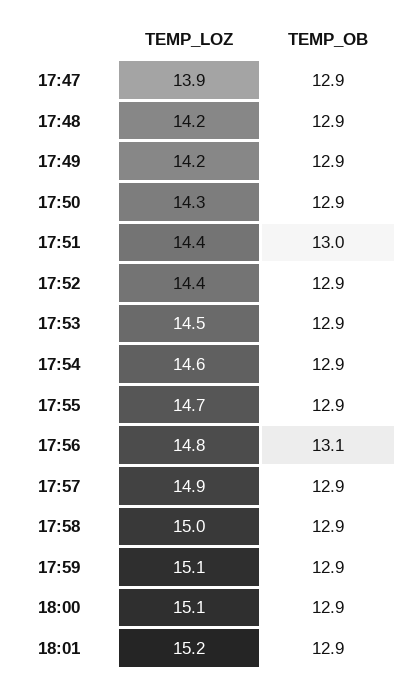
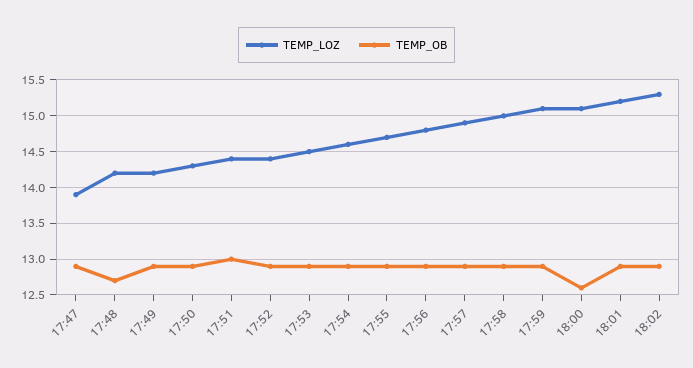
  {
    "TEMP_LOZ": {
      "17:47": 13.9,
      "17:48": 14.2,
      "17:49": 14.2,
      "17:50": 14.3,
      "17:51": 14.4,
      "17:52": 14.4,
      "17:53": 14.5,
      "17:54": 14.6,
      "17:55": 14.7,
      "17:56": 14.8,
      "17:57": 14.9,
      "17:58": 15,
      "17:59": 15.1,
      "18:00": 15.1,
-     "18:01": 15.2
+     "18:01": 15.2,
+     "18:02": 15.3
    },
    "TEMP_OB": {
      "17:47": 12.9,
-     "17:48": 12.9,
+     "17:48": 12.7,
      "17:49": 12.9,
      "17:50": 12.9,
      "17:51": 13,
      "17:52": 12.9,
      "17:53": 12.9,
      "17:54": 12.9,
      "17:55": 12.9,
-     "17:56": 13.1,
+     "17:56": 12.9,
      "17:57": 12.9,
      "17:58": 12.9,
      "17:59": 12.9,
-     "18:00": 12.9,
+     "18:00": 12.6,
-     "18:01": 12.9
+     "18:01": 12.9,
+     "18:02": 12.9
    }
  }

